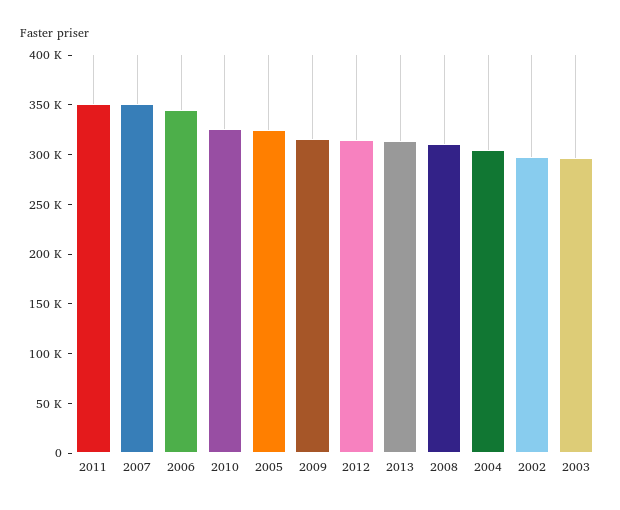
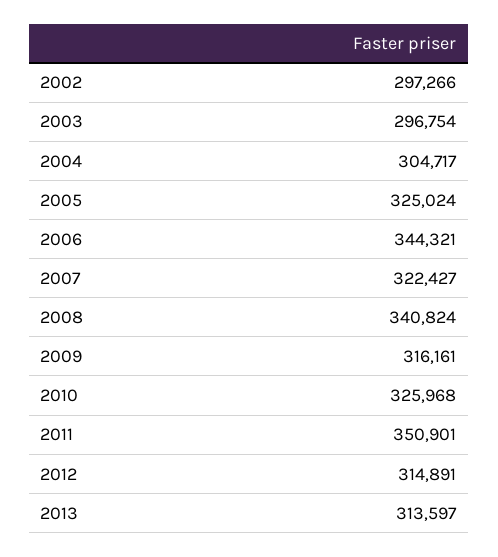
  {
    "2011": 350901,
-   "2007": 350000,
+   "2007": 322427,
    "2006": 344321,
    "2010": 325968,
    "2005": 325024,
    "2009": 316161,
    "2012": 314891,
    "2013": 313597,
-   "2008": 310000,
+   "2008": 340824,
    "2004": 304717,
    "2002": 297266,
    "2003": 296754
  }

